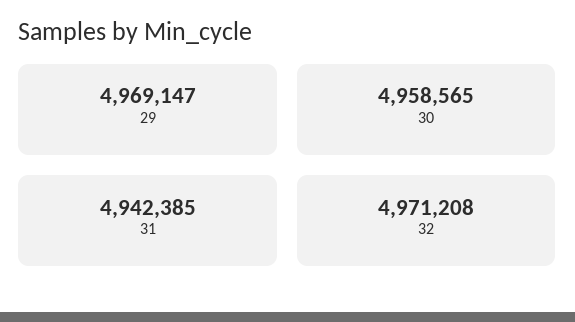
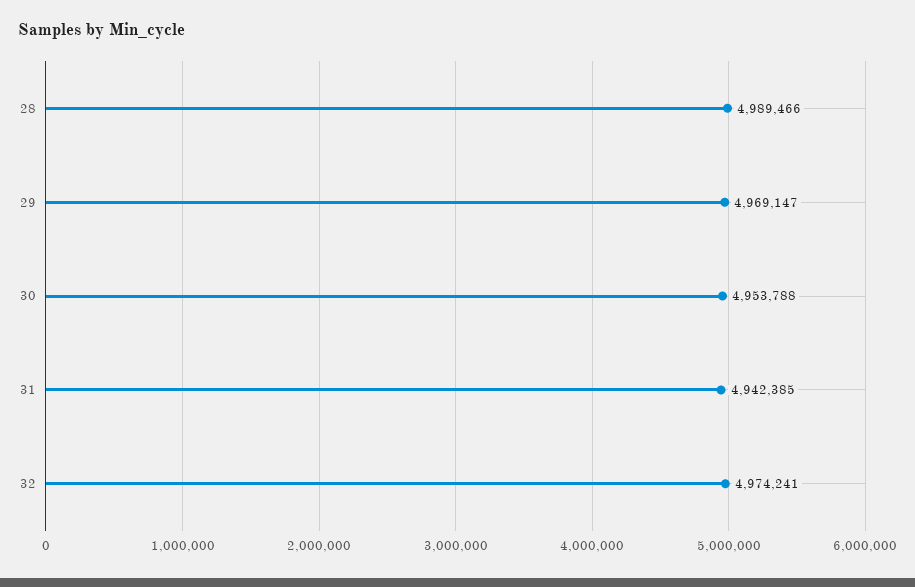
  {
    "29": 4969147,
-   "30": 4958565,
+   "30": 4953788,
    "31": 4942385,
-   "32": 4971208
+   "32": 4974241,
+   "28": 4989466
  }

